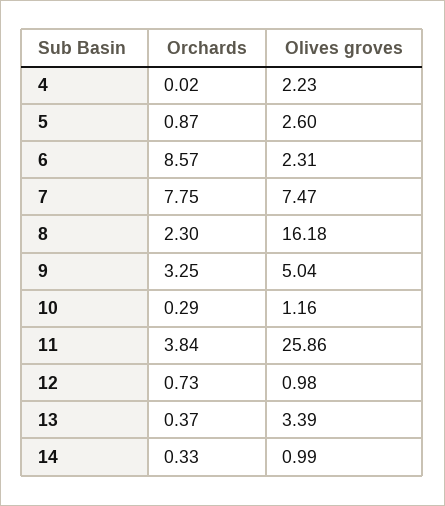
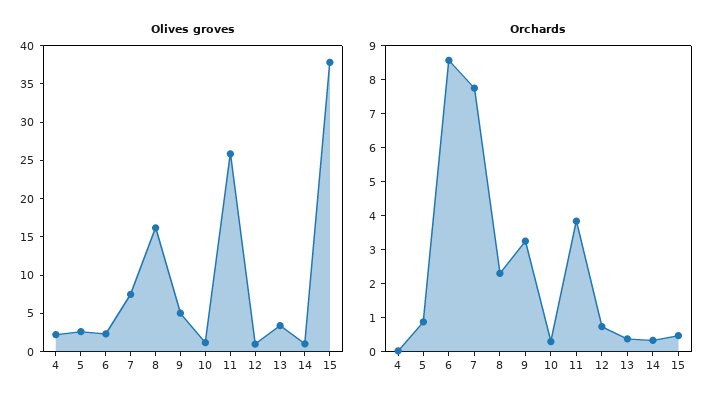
  {
    "Orchards": {
      "4": 0.02,
      "5": 0.87,
      "6": 8.57,
      "7": 7.75,
      "8": 2.3,
      "9": 3.25,
      "10": 0.29,
      "11": 3.84,
      "12": 0.73,
      "13": 0.37,
-     "14": 0.33
+     "14": 0.33,
+     "15": 0.5
    },
    "Olives groves": {
      "4": 2.23,
      "5": 2.6,
      "6": 2.31,
      "7": 7.47,
      "8": 16.18,
      "9": 5.04,
      "10": 1.16,
      "11": 25.86,
      "12": 0.98,
      "13": 3.39,
-     "14": 0.99
+     "14": 0.99,
+     "15": 37.5
    }
  }

